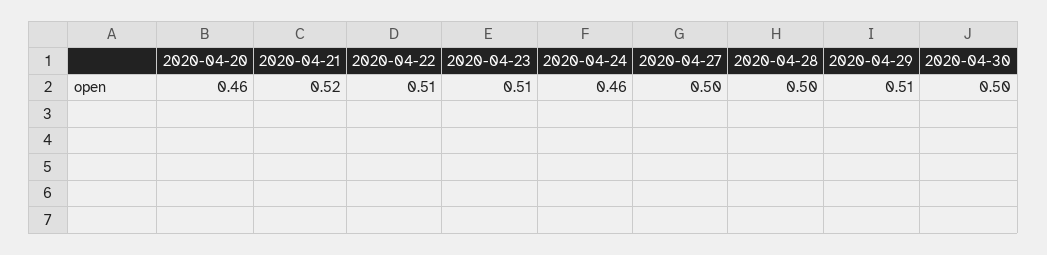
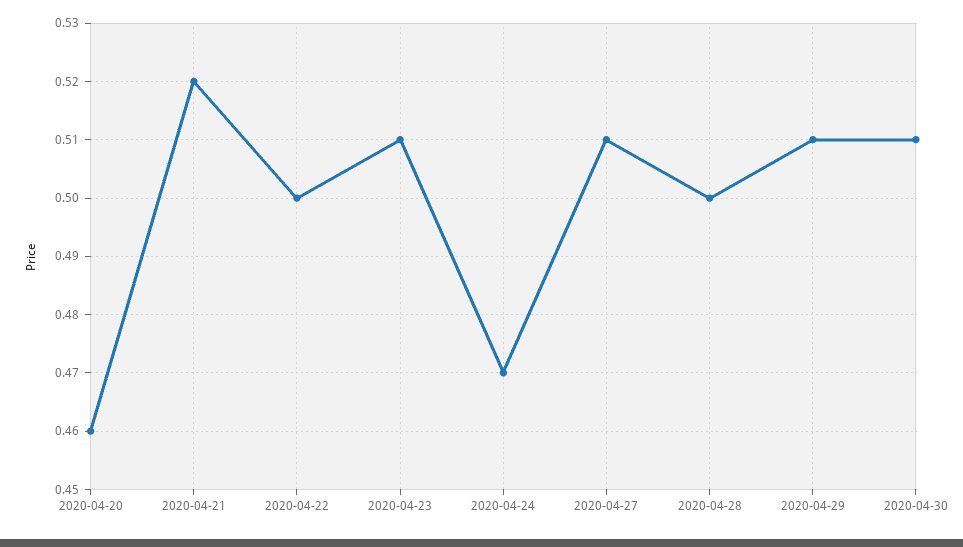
  {
    "2020-04-20": 0.46,
    "2020-04-21": 0.52,
-   "2020-04-22": 0.51,
+   "2020-04-22": 0.5,
    "2020-04-23": 0.51,
-   "2020-04-24": 0.46,
+   "2020-04-24": 0.47,
-   "2020-04-27": 0.5,
+   "2020-04-27": 0.51,
    "2020-04-28": 0.5,
    "2020-04-29": 0.51,
-   "2020-04-30": 0.5
+   "2020-04-30": 0.51
  }

